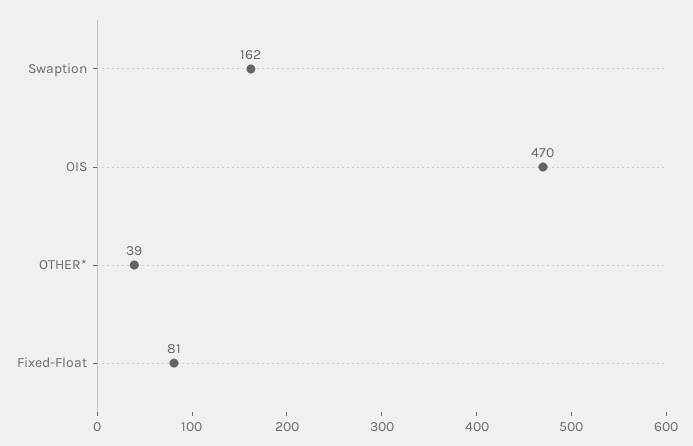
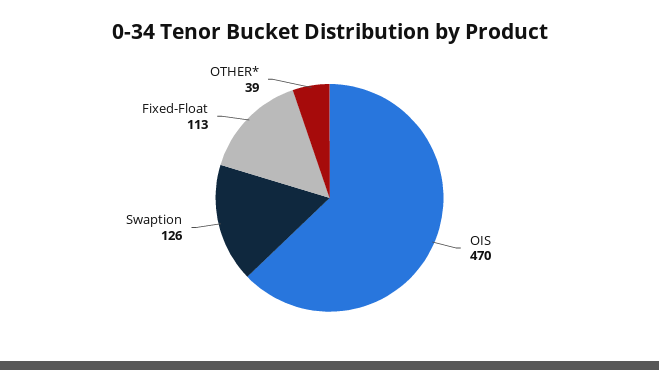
  {
-   "Swaption": 162,
+   "Swaption": 126,
    "OIS": 470,
    "OTHER*": 39,
-   "Fixed-Float": 81
+   "Fixed-Float": 113
  }

